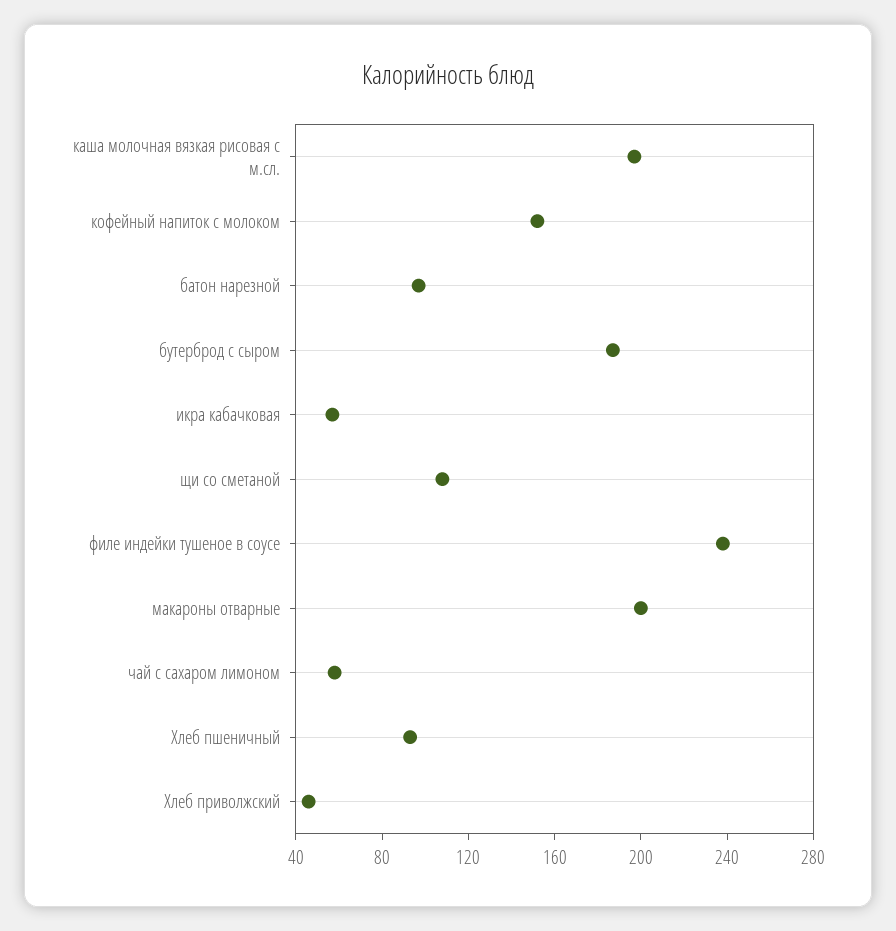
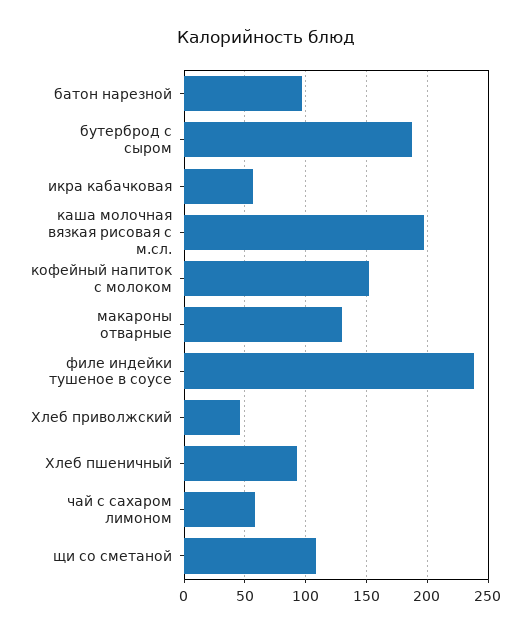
  {
    "каша молочная вязкая рисовая с м.сл.": 195,
    "кофейный напиток с молоком": 150,
    "батон нарезной": 95,
    "бутерброд с сыром": 185,
    "икра кабачковая": 55,
    "щи со сметаной": 110,
    "филе индейки тушеное в соусе": 240,
-   "макароны отварные": 200,
+   "макароны отварные": 130,
    "чай с сахаром лимоном": 60,
    "Хлеб пшеничный": 95,
    "Хлеб приволжский": 45
  }

